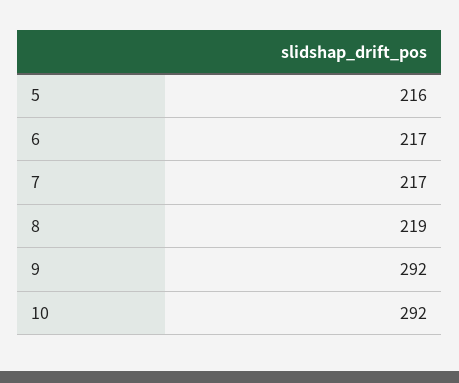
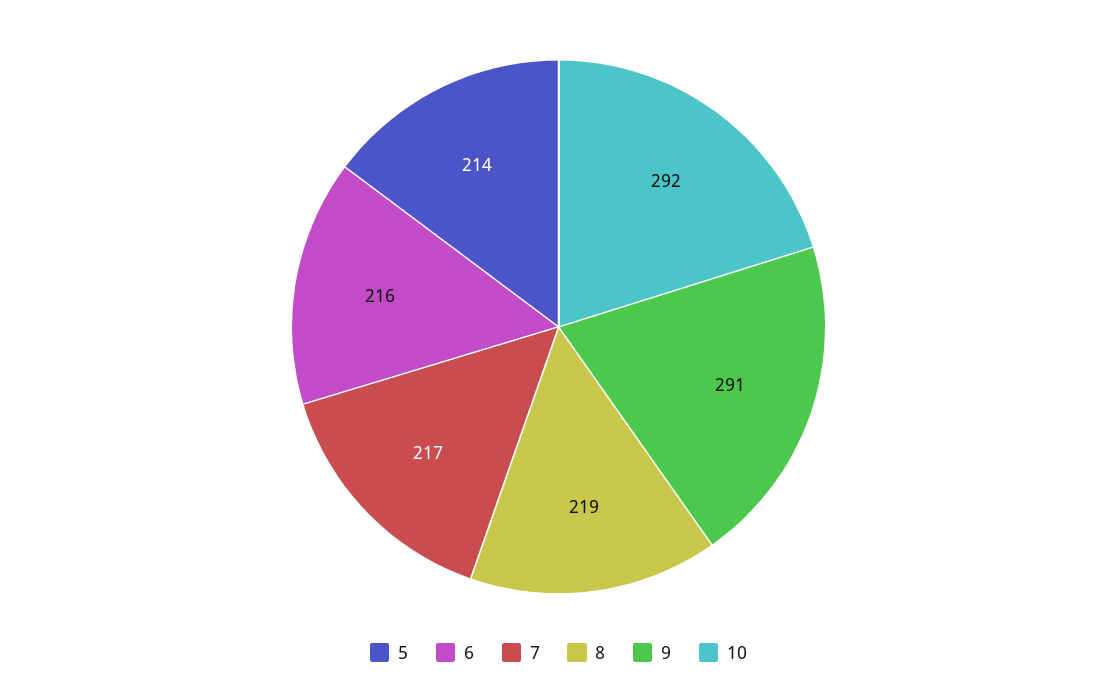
  {
-   "5": 216,
+   "5": 214,
-   "6": 217,
+   "6": 216,
    "7": 217,
    "8": 219,
-   "9": 292,
+   "9": 291,
    "10": 292
  }

